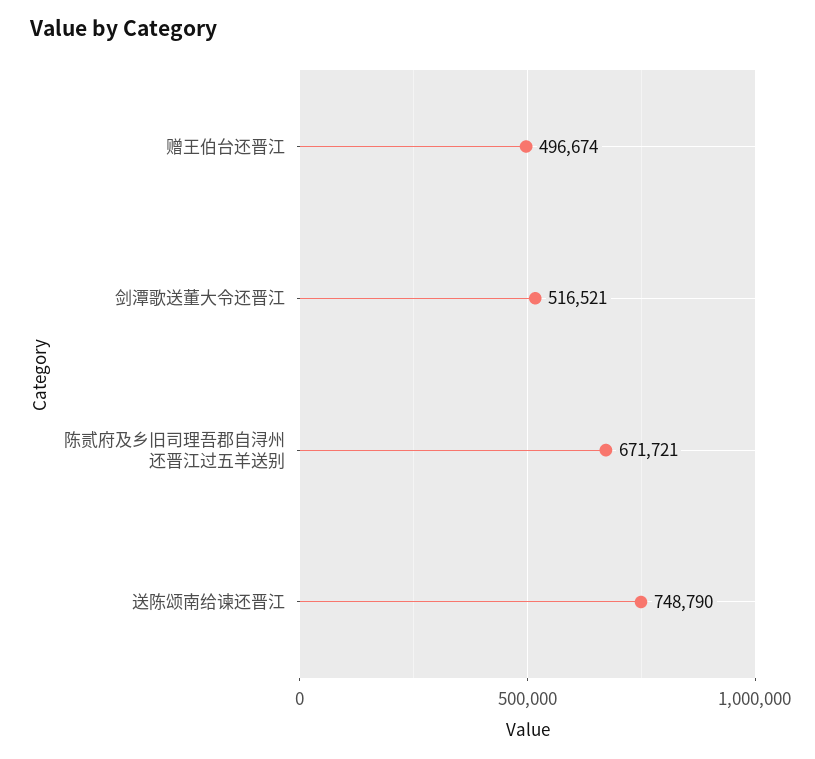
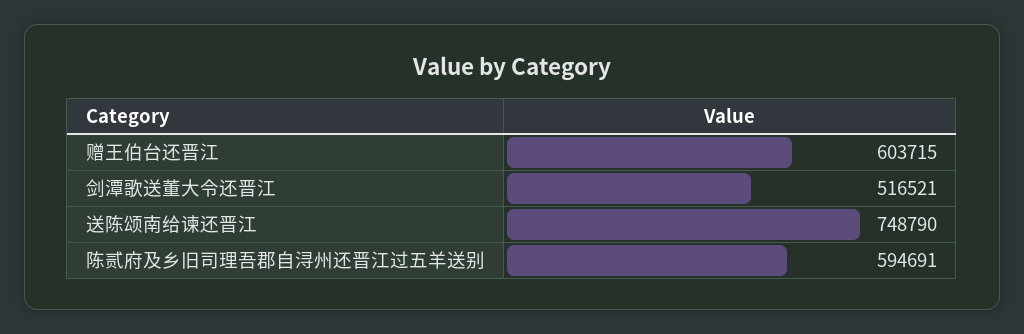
  {
-   "赠王伯台还晋江": 496674,
+   "赠王伯台还晋江": 603715,
    "剑潭歌送董大令还晋江": 516521,
-   "陈贰府及乡旧司理吾郡自浔州还晋江过五羊送别": 671721,
+   "陈贰府及乡旧司理吾郡自浔州还晋江过五羊送别": 594691,
    "送陈颂南给谏还晋江": 748790
  }

